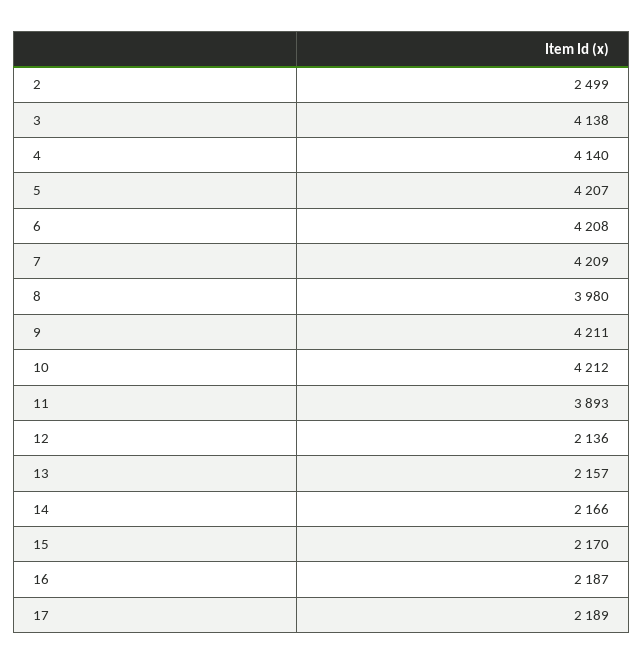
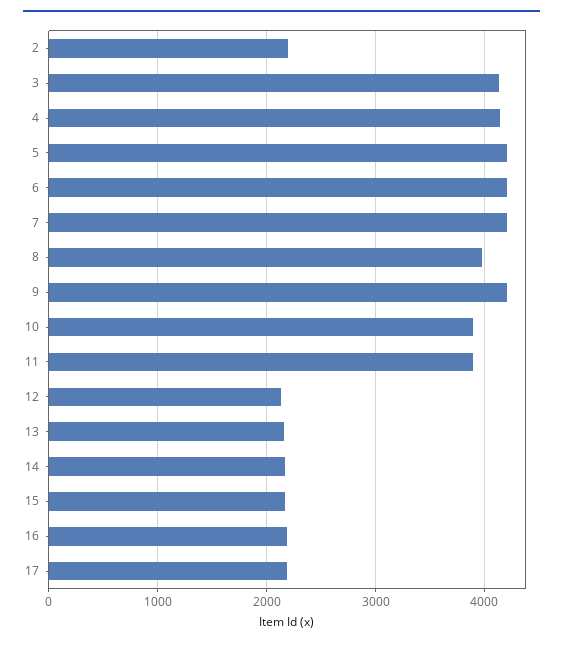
  {
-   "2": 2499,
+   "2": 2200,
    "3": 4138,
    "4": 4140,
    "5": 4207,
    "6": 4208,
    "7": 4209,
    "8": 3980,
    "9": 4211,
-   "10": 4212,
+   "10": 3900,
    "11": 3893,
    "12": 2136,
    "13": 2157,
    "14": 2166,
    "15": 2170,
    "16": 2187,
    "17": 2189
  }

